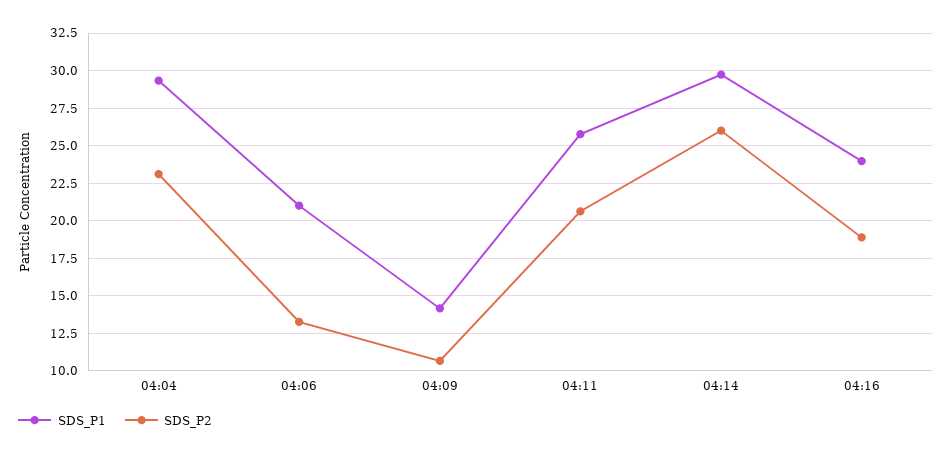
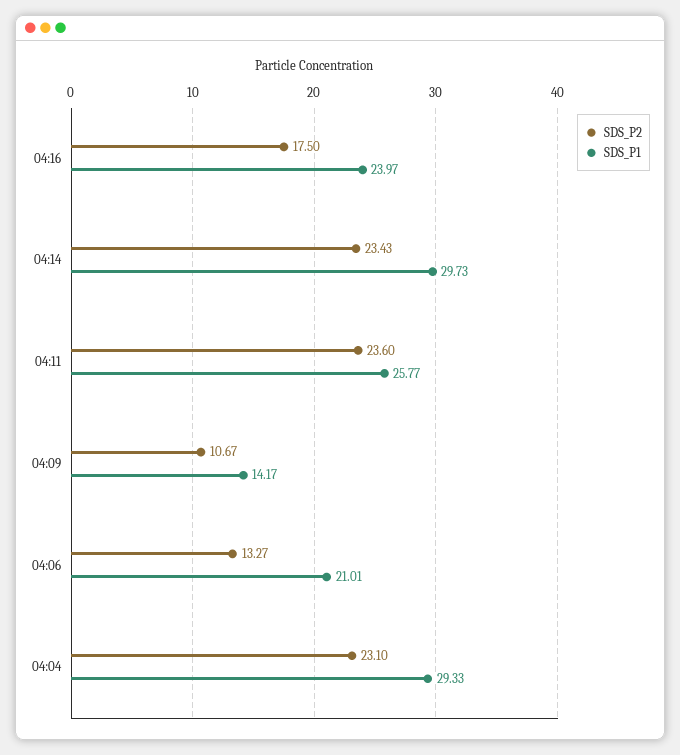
  {
    "SDS_P1": {
      "04:04": 29.33,
      "04:06": 21.01,
      "04:09": 14.17,
      "04:11": 25.77,
      "04:14": 29.73,
      "04:16": 23.97
    },
    "SDS_P2": {
      "04:04": 23.1,
      "04:06": 13.27,
      "04:09": 10.67,
-     "04:11": 20.5,
+     "04:11": 23.6,
-     "04:14": 26,
+     "04:14": 23.43,
-     "04:16": 19
+     "04:16": 17.5
    }
  }

